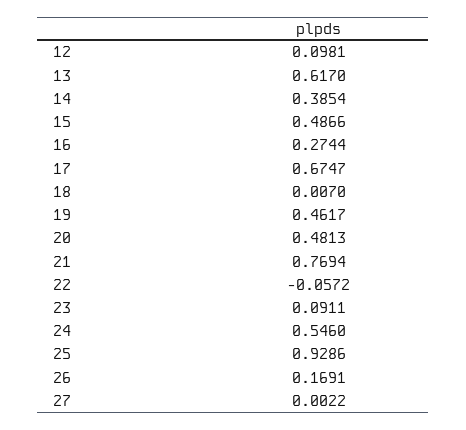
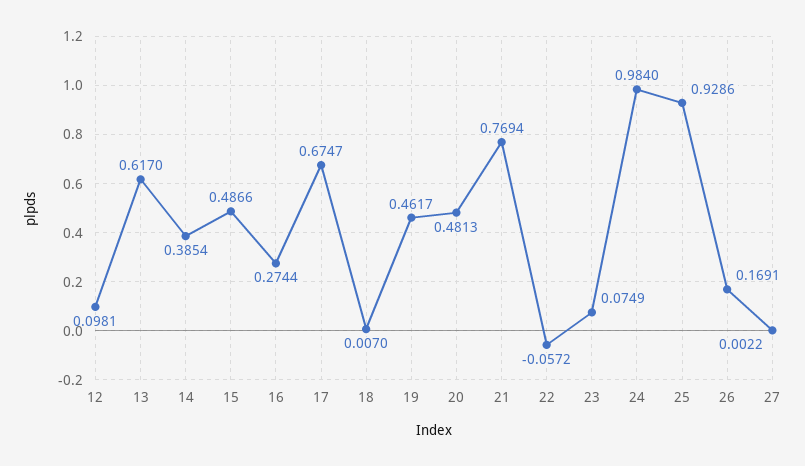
  {
    "12": 0.0981,
    "13": 0.617,
    "14": 0.3854,
    "15": 0.4866,
    "16": 0.2744,
    "17": 0.6747,
    "18": 0.007,
    "19": 0.4617,
    "20": 0.4813,
    "21": 0.7694,
    "22": -0.0572,
-   "23": 0.0911,
+   "23": 0.0749,
-   "24": 0.546,
+   "24": 0.984,
    "25": 0.9286,
    "26": 0.1691,
    "27": 0.0022
  }

